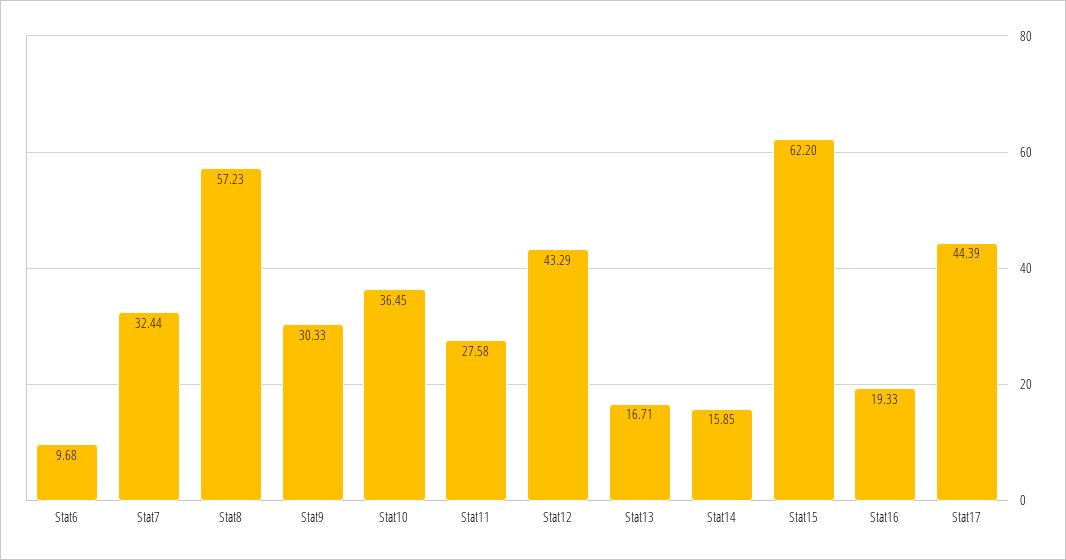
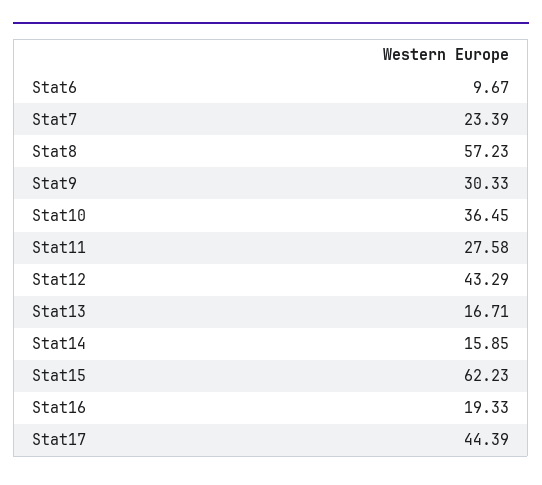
  {
-   "Stat6": 9.68,
+   "Stat6": 9.67,
-   "Stat7": 32.44,
+   "Stat7": 23.39,
    "Stat8": 57.23,
    "Stat9": 30.33,
    "Stat10": 36.45,
    "Stat11": 27.58,
    "Stat12": 43.29,
    "Stat13": 16.71,
    "Stat14": 15.85,
-   "Stat15": 62.2,
+   "Stat15": 62.23,
    "Stat16": 19.33,
    "Stat17": 44.39
  }

